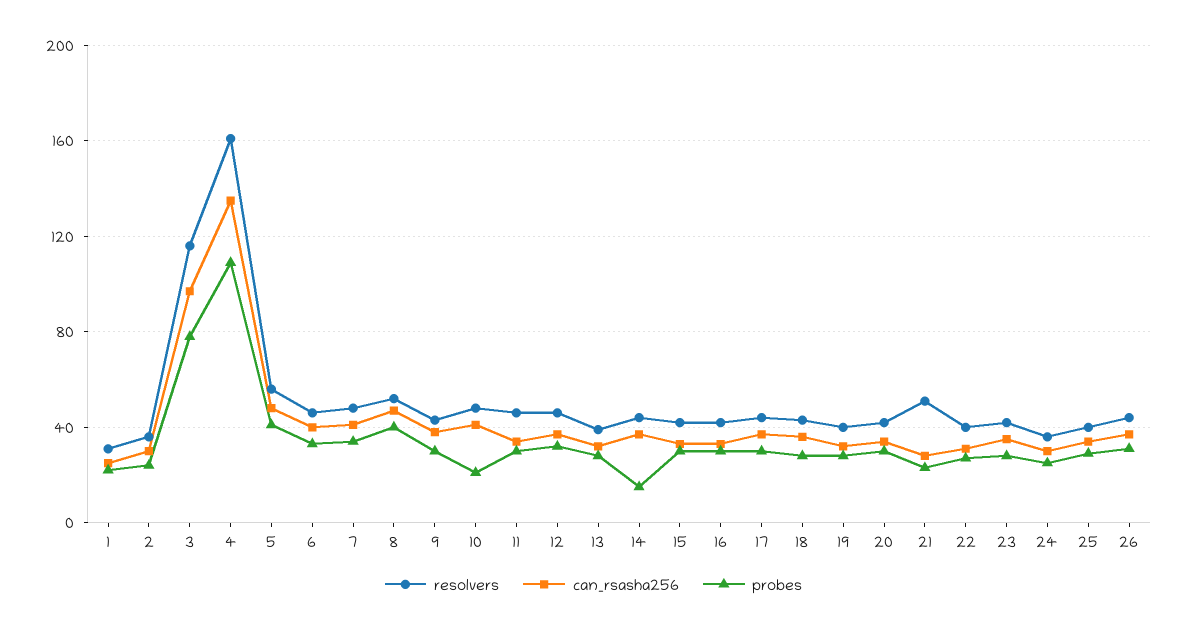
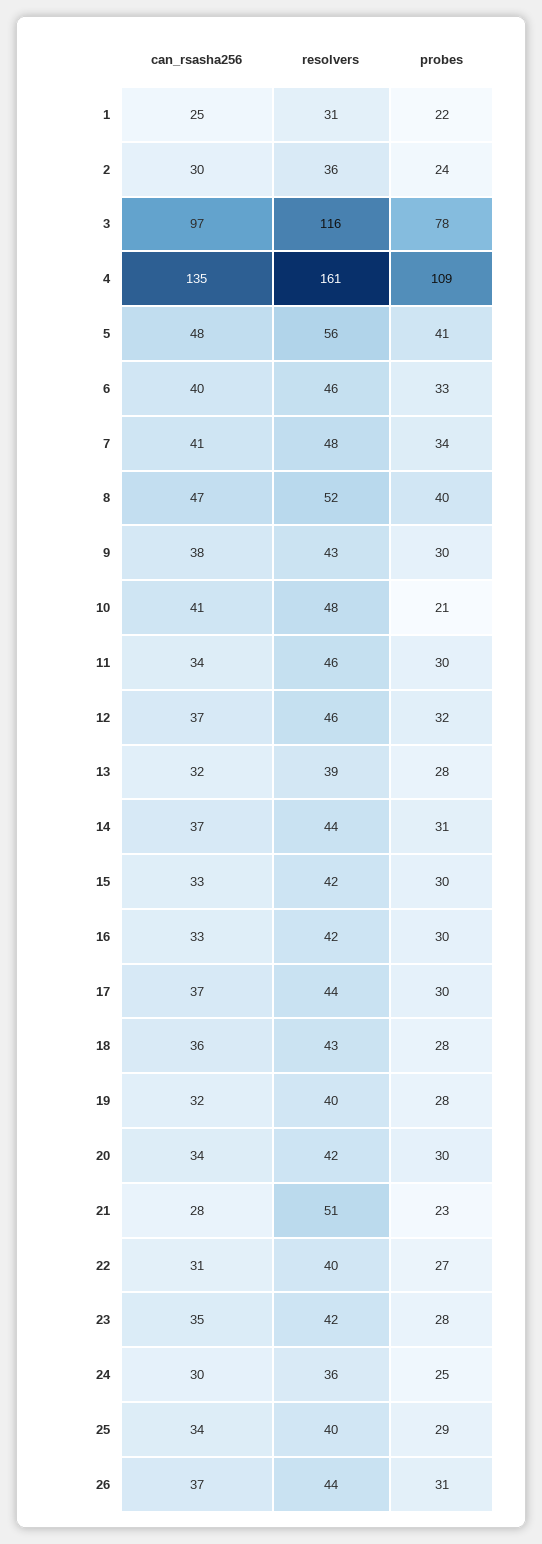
  {
    "resolvers": {
      "1": 31,
      "2": 36,
      "3": 116,
      "4": 161,
      "5": 56,
      "6": 46,
      "7": 48,
      "8": 52,
      "9": 43,
      "10": 48,
      "11": 46,
      "12": 46,
      "13": 39,
      "14": 44,
      "15": 42,
      "16": 42,
      "17": 44,
      "18": 43,
      "19": 40,
      "20": 42,
      "21": 51,
      "22": 40,
      "23": 42,
      "24": 36,
      "25": 40,
      "26": 44
    },
    "can_rsasha256": {
      "1": 25,
      "2": 30,
      "3": 97,
      "4": 135,
      "5": 48,
      "6": 40,
      "7": 41,
      "8": 47,
      "9": 38,
      "10": 41,
      "11": 34,
      "12": 37,
      "13": 32,
      "14": 37,
      "15": 33,
      "16": 33,
      "17": 37,
      "18": 36,
      "19": 32,
      "20": 34,
      "21": 28,
      "22": 31,
      "23": 35,
      "24": 30,
      "25": 34,
      "26": 37
    },
    "probes": {
      "1": 22,
      "2": 24,
      "3": 78,
      "4": 109,
      "5": 41,
      "6": 33,
      "7": 34,
      "8": 40,
      "9": 30,
      "10": 21,
      "11": 30,
      "12": 32,
      "13": 28,
-     "14": 15,
+     "14": 31,
      "15": 30,
      "16": 30,
      "17": 30,
      "18": 28,
      "19": 28,
      "20": 30,
      "21": 23,
      "22": 27,
      "23": 28,
      "24": 25,
      "25": 29,
      "26": 31
    }
  }

